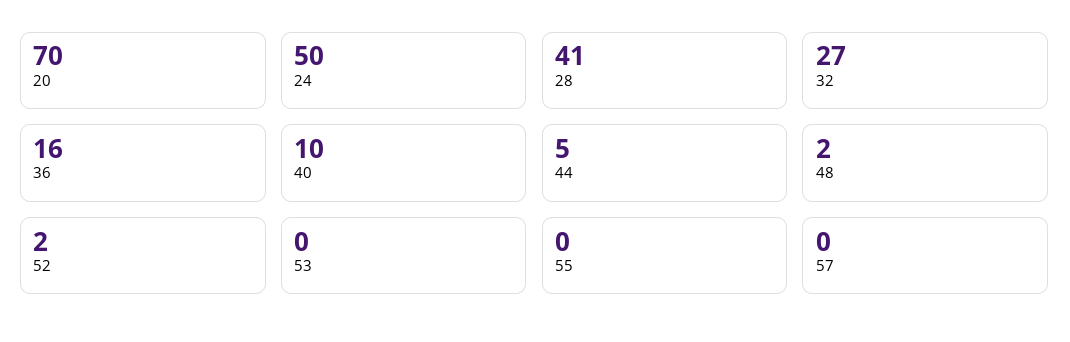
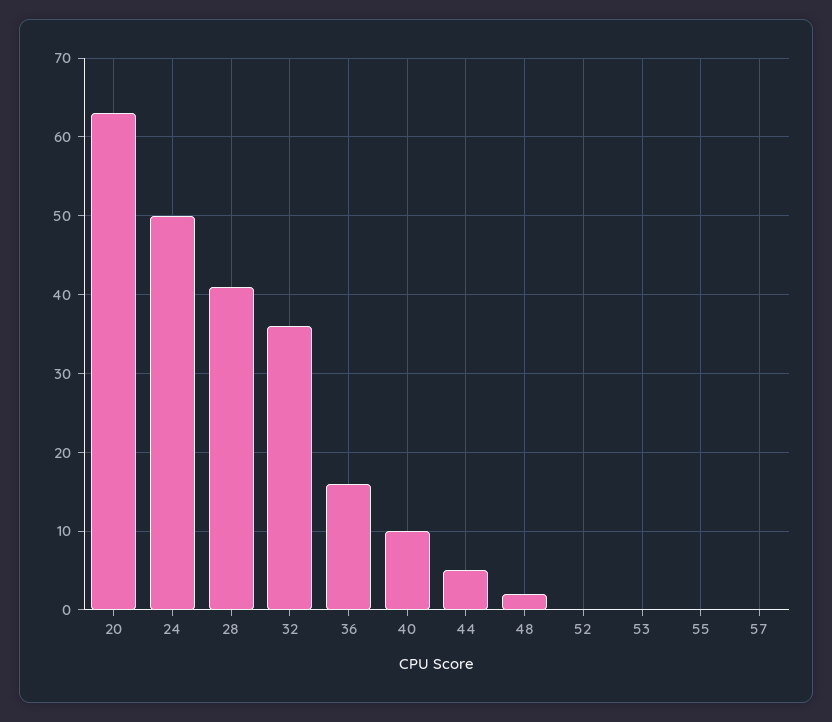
  {
-   "20": 70,
+   "20": 63,
    "24": 50,
    "28": 41,
-   "32": 27,
+   "32": 36,
    "36": 16,
    "40": 10,
    "44": 5,
    "48": 2,
-   "52": 2,
+   "52": 0,
    "53": 0,
    "55": 0,
    "57": 0
  }

